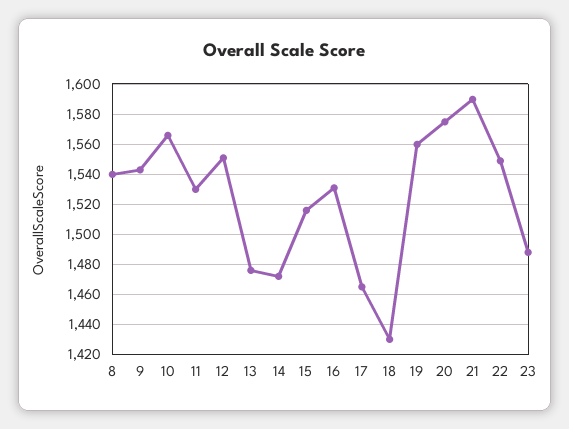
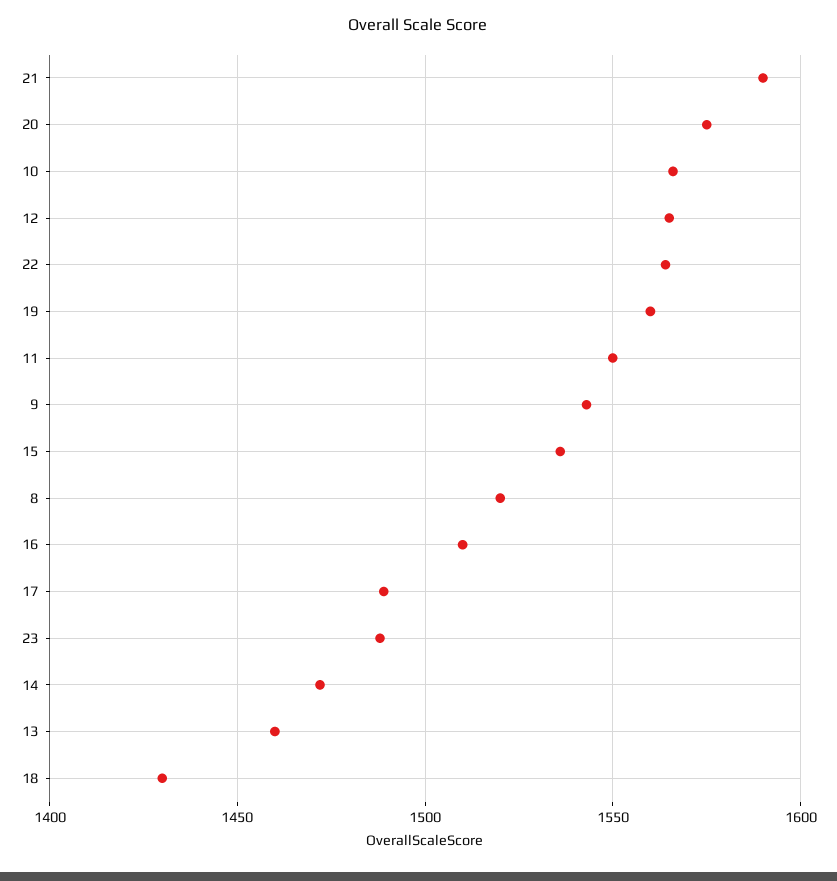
  {
-   "8": 1540,
+   "8": 1520,
    "9": 1545,
    "10": 1565,
-   "11": 1530,
+   "11": 1550,
-   "12": 1550,
+   "12": 1565,
-   "13": 1475,
+   "13": 1460,
    "14": 1470,
-   "15": 1515,
+   "15": 1535,
-   "16": 1530,
+   "16": 1510,
-   "17": 1465,
+   "17": 1490,
    "18": 1430,
    "19": 1560,
    "20": 1575,
    "21": 1590,
-   "22": 1550,
+   "22": 1565,
    "23": 1490
  }

